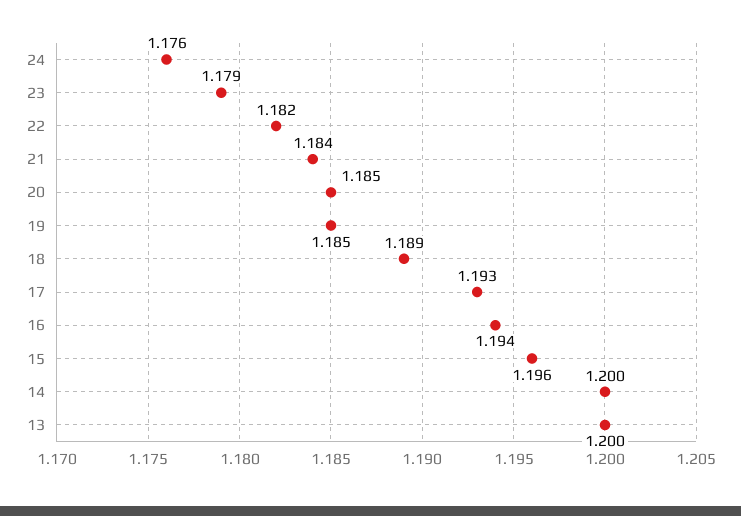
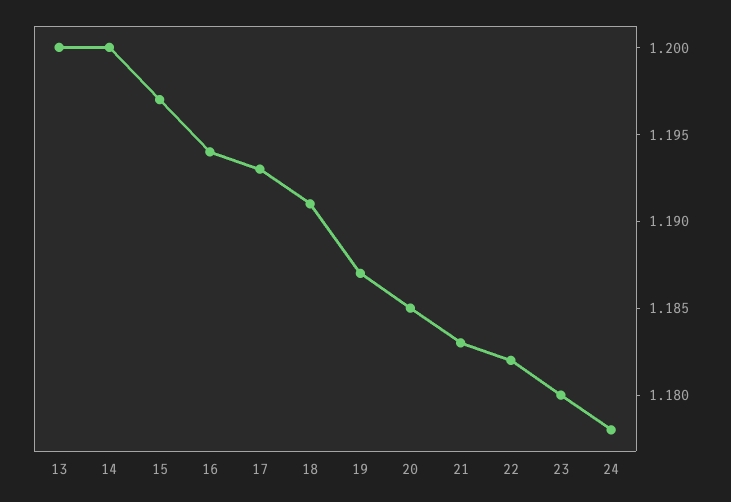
  {
-   "24": 1.176,
+   "24": 1.178,
-   "23": 1.179,
+   "23": 1.18,
    "22": 1.182,
-   "21": 1.184,
+   "21": 1.183,
    "20": 1.185,
-   "19": 1.185,
+   "19": 1.187,
-   "18": 1.189,
+   "18": 1.191,
    "17": 1.193,
    "16": 1.194,
-   "15": 1.196,
+   "15": 1.197,
    "14": 1.2,
    "13": 1.2
  }

